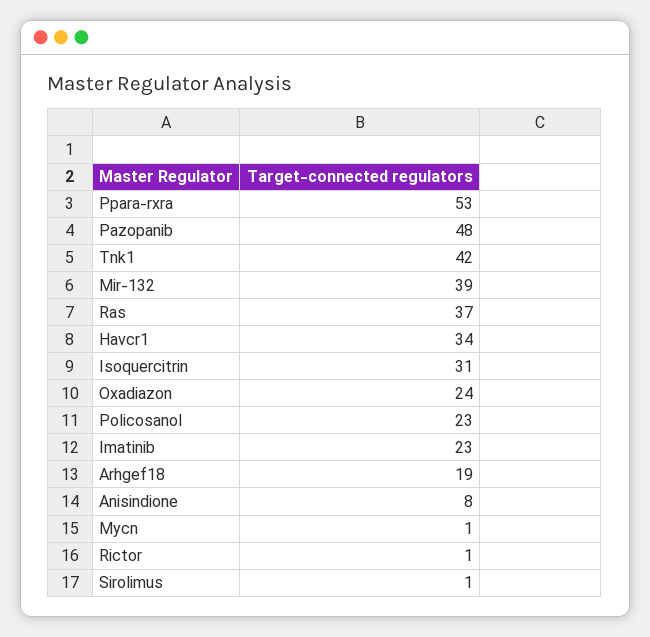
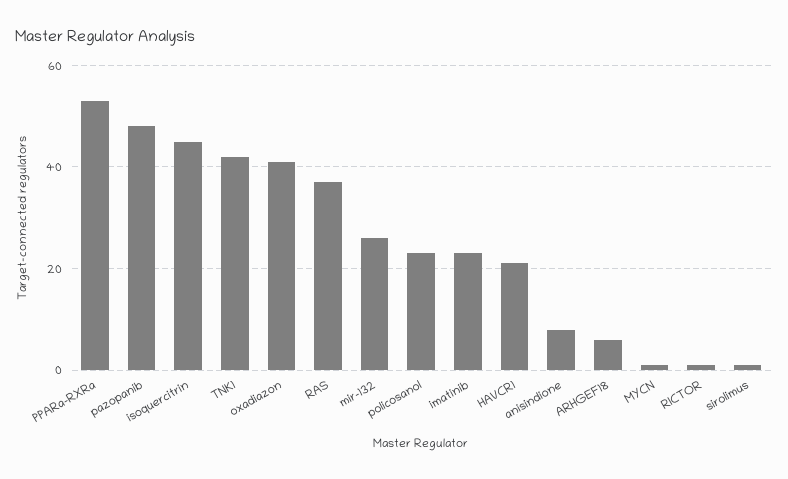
  {
    "Ppara-rxra": 53,
    "Pazopanib": 48,
    "Tnk1": 42,
-   "Mir-132": 39,
+   "Mir-132": 25,
    "Ras": 37,
-   "Havcr1": 34,
+   "Havcr1": 20,
-   "Isoquercitrin": 31,
+   "Isoquercitrin": 45,
-   "Oxadiazon": 24,
+   "Oxadiazon": 40,
    "Policosanol": 23,
    "Imatinib": 23,
-   "Arhgef18": 19,
+   "Arhgef18": 5,
    "Anisindione": 8,
    "Mycn": 1,
    "Rictor": 1,
    "Sirolimus": 1
  }

